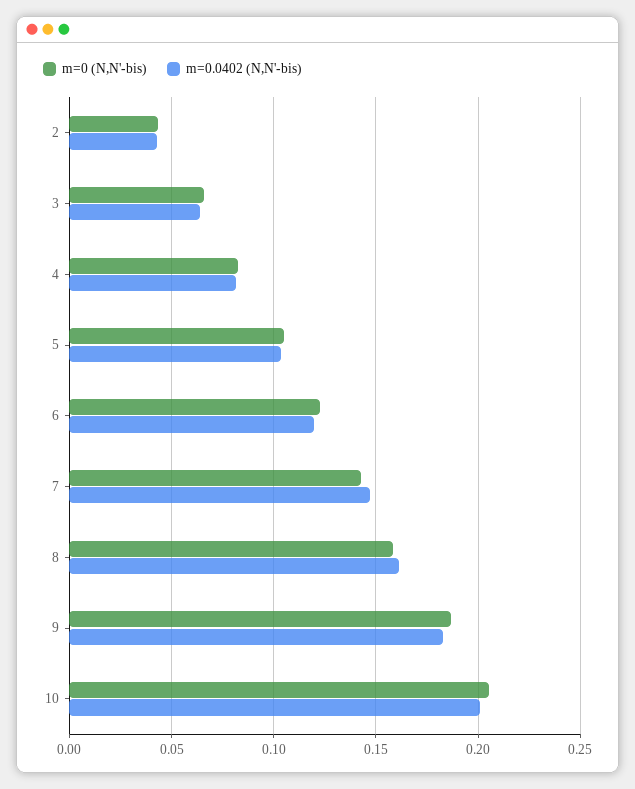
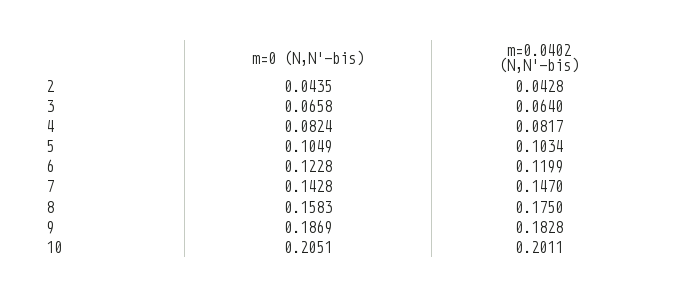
  {
    "m=0 (N,N'-bis)": {
      "2": 0.0435,
      "3": 0.0658,
      "4": 0.0824,
      "5": 0.1049,
      "6": 0.1228,
      "7": 0.1428,
      "8": 0.1583,
      "9": 0.1869,
      "10": 0.2051
    },
    "m=0.0402 (N,N'-bis)": {
      "2": 0.0428,
      "3": 0.064,
      "4": 0.0817,
      "5": 0.1034,
      "6": 0.1199,
      "7": 0.147,
-     "8": 0.16,
+     "8": 0.175,
      "9": 0.1828,
      "10": 0.2011
    }
  }

